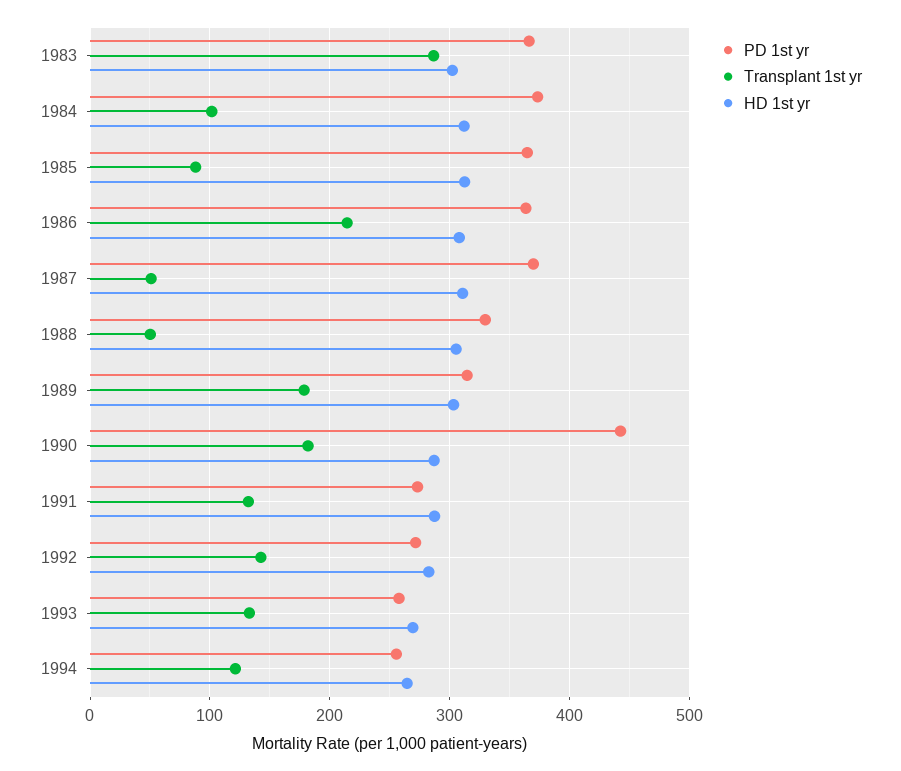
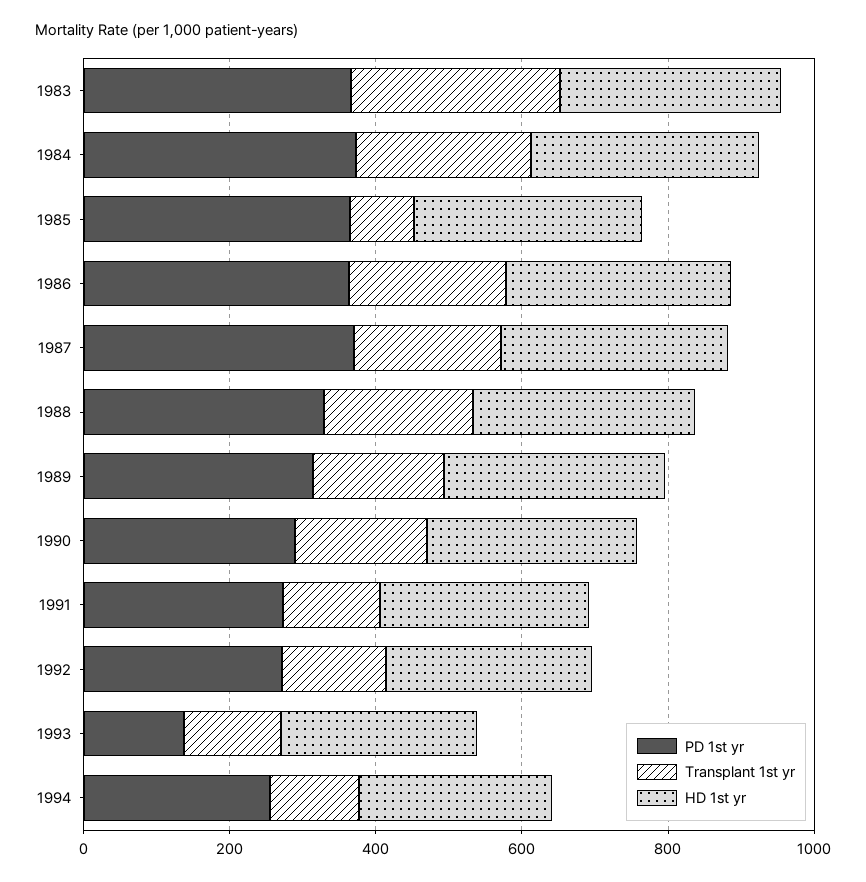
  {
    "PD 1st yr": {
      "1983": 370,
      "1984": 370,
      "1985": 360,
      "1986": 360,
      "1987": 370,
      "1988": 330,
      "1989": 310,
-     "1990": 440,
+     "1990": 300,
      "1991": 270,
      "1992": 270,
-     "1993": 260,
+     "1993": 150,
      "1994": 260
    },
    "Transplant 1st yr": {
      "1983": 290,
-     "1984": 100,
+     "1984": 250,
      "1985": 90,
      "1986": 210,
-     "1987": 50,
+     "1987": 200,
-     "1988": 50,
+     "1988": 200,
      "1989": 180,
      "1990": 180,
      "1991": 130,
      "1992": 140,
      "1993": 130,
      "1994": 120
    },
    "HD 1st yr": {
      "1983": 300,
      "1984": 310,
      "1985": 310,
      "1986": 310,
      "1987": 310,
      "1988": 310,
      "1989": 300,
      "1990": 290,
      "1991": 290,
      "1992": 280,
      "1993": 270,
      "1994": 260
    }
  }

